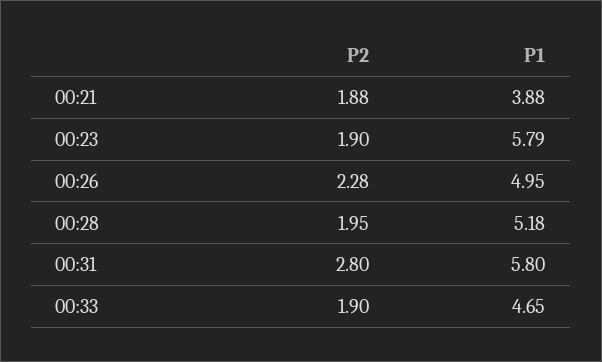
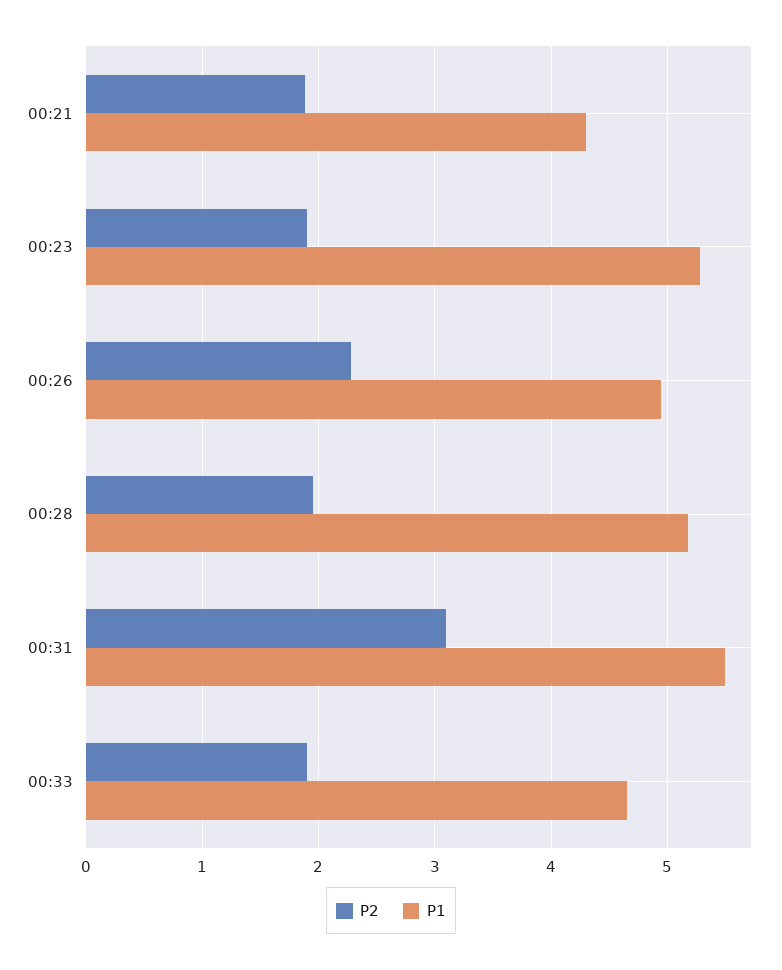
  {
    "P2": {
      "00:21": 1.88,
      "00:23": 1.9,
      "00:26": 2.28,
      "00:28": 1.95,
-     "00:31": 2.8,
+     "00:31": 3.1,
      "00:33": 1.9
    },
    "P1": {
-     "00:21": 3.88,
+     "00:21": 4.3,
-     "00:23": 5.79,
+     "00:23": 5.3,
      "00:26": 4.95,
      "00:28": 5.18,
-     "00:31": 5.8,
+     "00:31": 5.5,
      "00:33": 4.65
    }
  }

